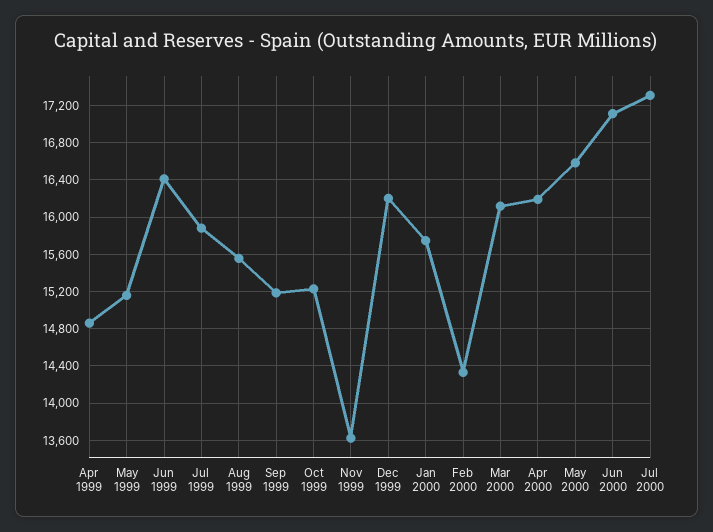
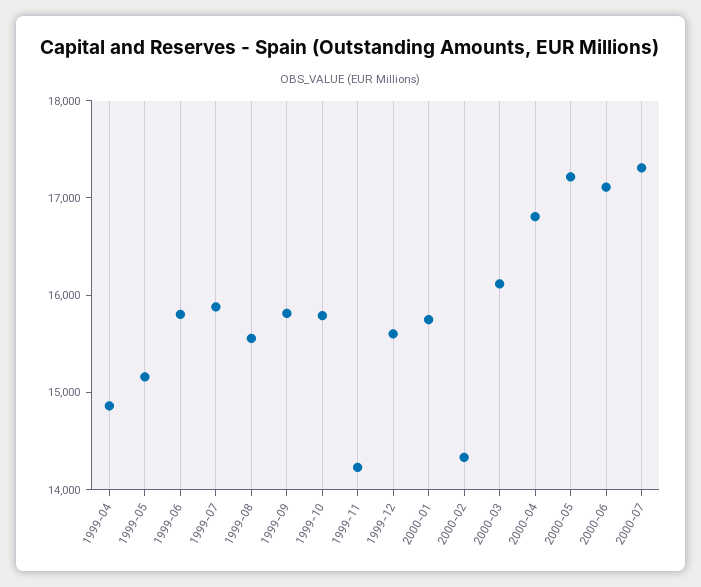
  {
    "Apr 1999": 14900,
    "May 1999": 15200,
-   "Jun 1999": 16400,
+   "Jun 1999": 15800,
    "Jul 1999": 15900,
    "Aug 1999": 15600,
-   "Sep 1999": 15200,
+   "Sep 1999": 15800,
-   "Oct 1999": 15200,
+   "Oct 1999": 15800,
-   "Nov 1999": 13600,
+   "Nov 1999": 14200,
-   "Dec 1999": 16200,
+   "Dec 1999": 15600,
    "Jan 2000": 15700,
    "Feb 2000": 14300,
    "Mar 2000": 16100,
-   "Apr 2000": 16200,
+   "Apr 2000": 16800,
-   "May 2000": 16600,
+   "May 2000": 17200,
    "Jun 2000": 17100,
    "Jul 2000": 17300
  }

